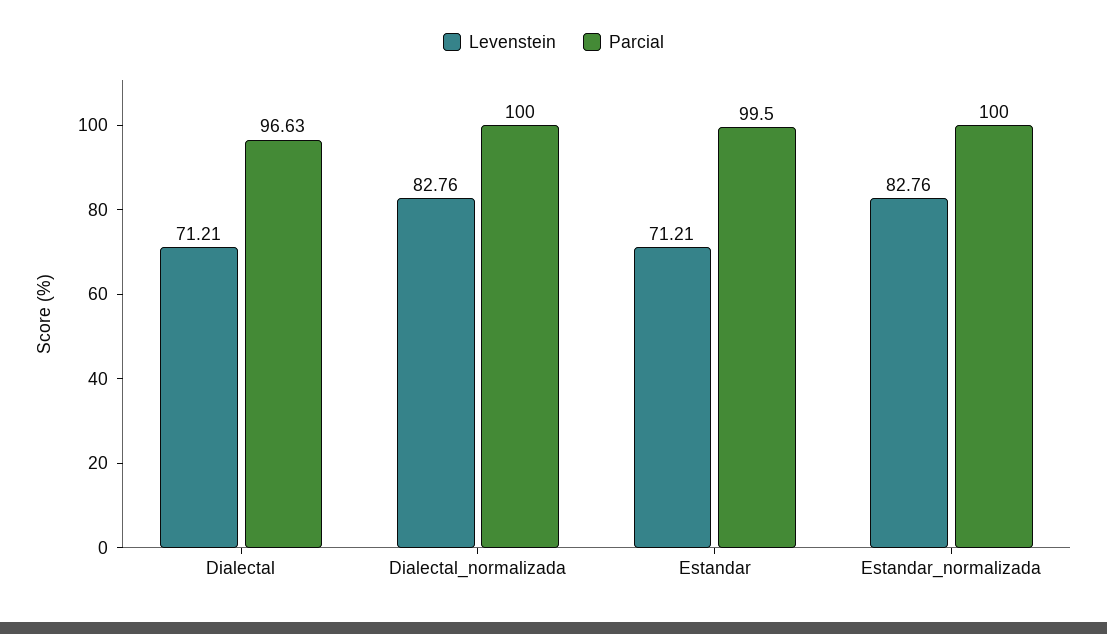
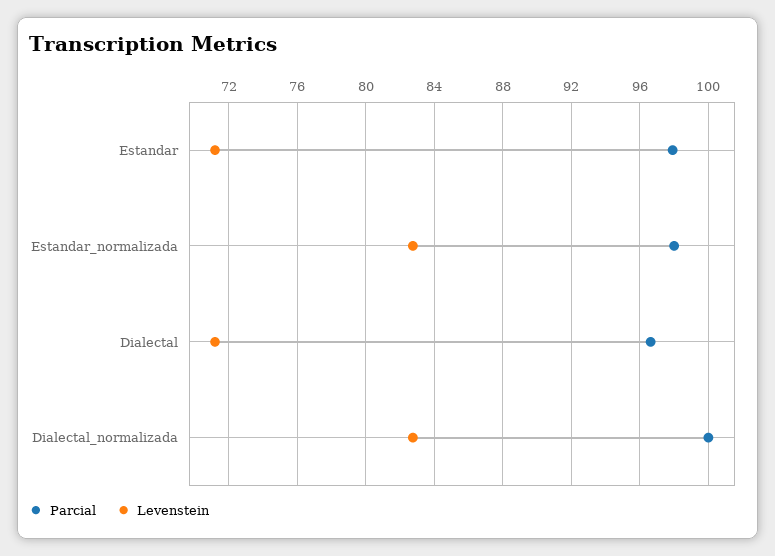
  {
    "Levenstein": {
      "Dialectal": 71.21,
      "Dialectal_normalizada": 82.76,
      "Estandar": 71.21,
      "Estandar_normalizada": 82.76
    },
    "Parcial": {
      "Dialectal": 96.63,
      "Dialectal_normalizada": 100,
-     "Estandar": 99.5,
+     "Estandar": 98,
-     "Estandar_normalizada": 100
+     "Estandar_normalizada": 98
    }
  }

